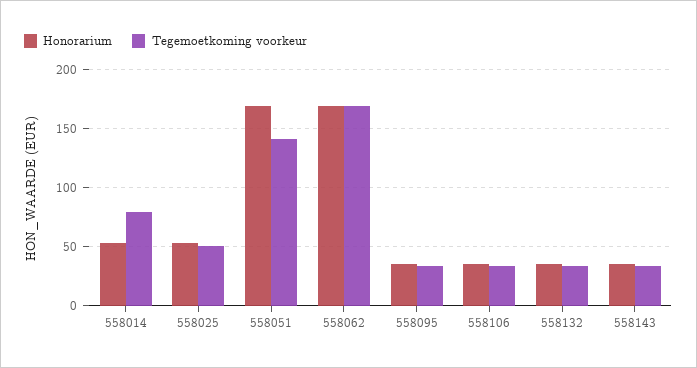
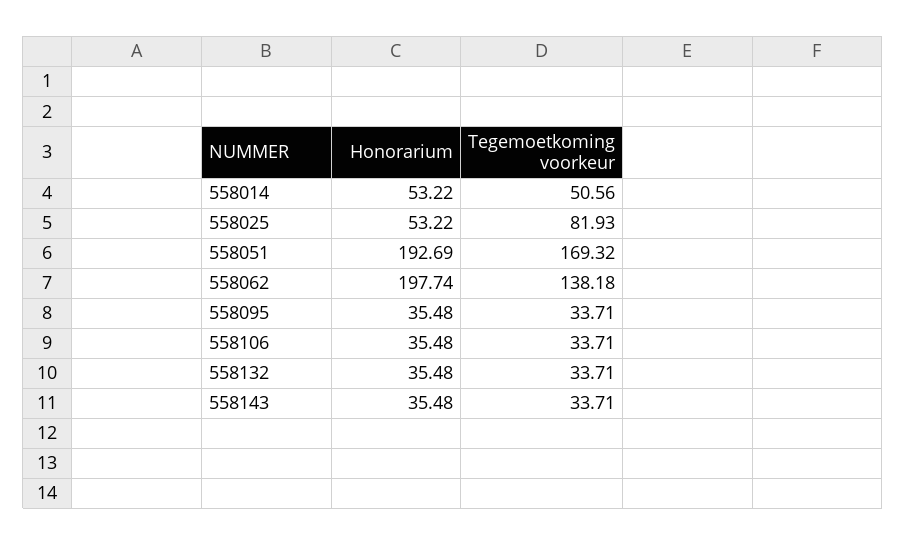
  {
    "Honorarium": {
      "558014": 53.22,
      "558025": 53.22,
-     "558051": 170,
+     "558051": 192.69,
-     "558062": 170,
+     "558062": 197.74,
      "558095": 35.48,
      "558106": 35.48,
      "558132": 35.48,
      "558143": 35.48
    },
    "Tegemoetkoming voorkeur": {
-     "558014": 80,
+     "558014": 50.56,
-     "558025": 50,
+     "558025": 81.93,
-     "558051": 140,
+     "558051": 169.32,
-     "558062": 170,
+     "558062": 138.18,
      "558095": 33.71,
      "558106": 33.71,
      "558132": 33.71,
      "558143": 33.71
    }
  }

